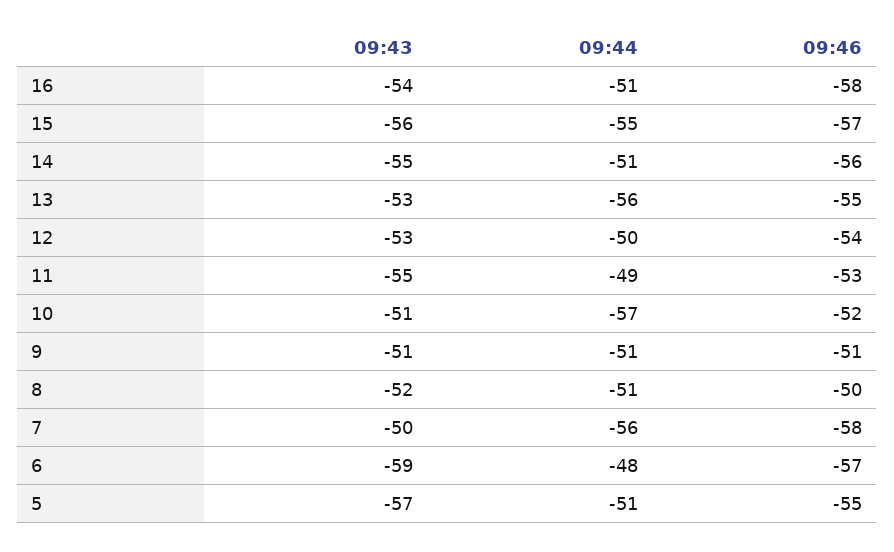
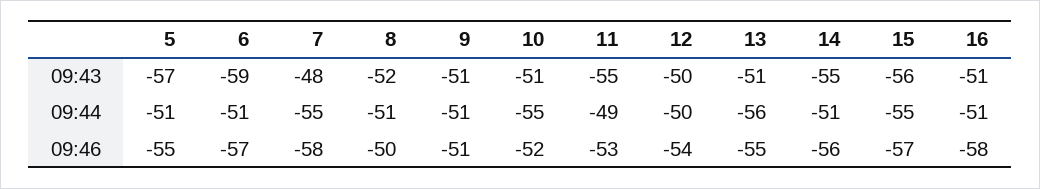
  {
    "09:43": {
-     "16": -54,
+     "16": -51,
      "15": -56,
      "14": -55,
-     "13": -53,
+     "13": -51,
-     "12": -53,
+     "12": -50,
      "11": -55,
      "10": -51,
      "9": -51,
      "8": -52,
-     "7": -50,
+     "7": -48,
      "6": -59,
      "5": -57
    },
    "09:44": {
      "16": -51,
      "15": -55,
      "14": -51,
      "13": -56,
      "12": -50,
      "11": -49,
-     "10": -57,
+     "10": -55,
      "9": -51,
      "8": -51,
-     "7": -56,
+     "7": -55,
-     "6": -48,
+     "6": -51,
      "5": -51
    },
    "09:46": {
      "16": -58,
      "15": -57,
      "14": -56,
      "13": -55,
      "12": -54,
      "11": -53,
      "10": -52,
      "9": -51,
      "8": -50,
      "7": -58,
      "6": -57,
      "5": -55
    }
  }

